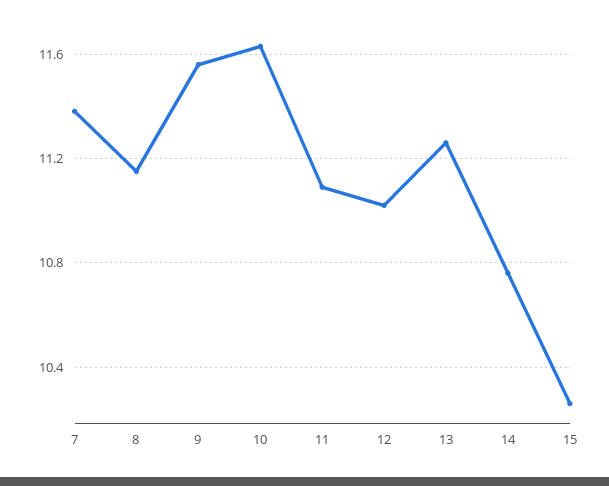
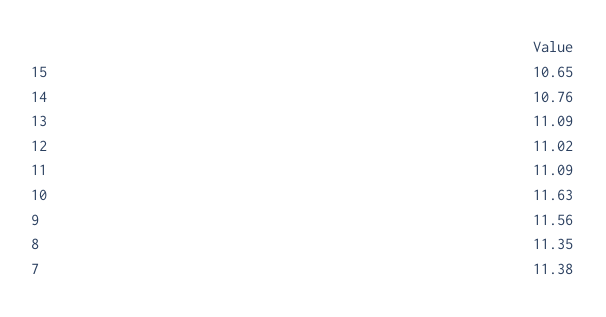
  {
    "7": 11.38,
-   "8": 11.15,
+   "8": 11.35,
    "9": 11.56,
    "10": 11.63,
    "11": 11.09,
    "12": 11.02,
-   "13": 11.25,
+   "13": 11.09,
    "14": 10.76,
-   "15": 10.25
+   "15": 10.65
  }

